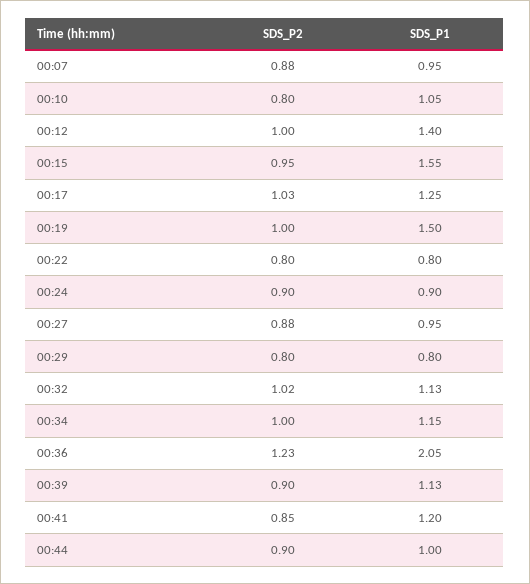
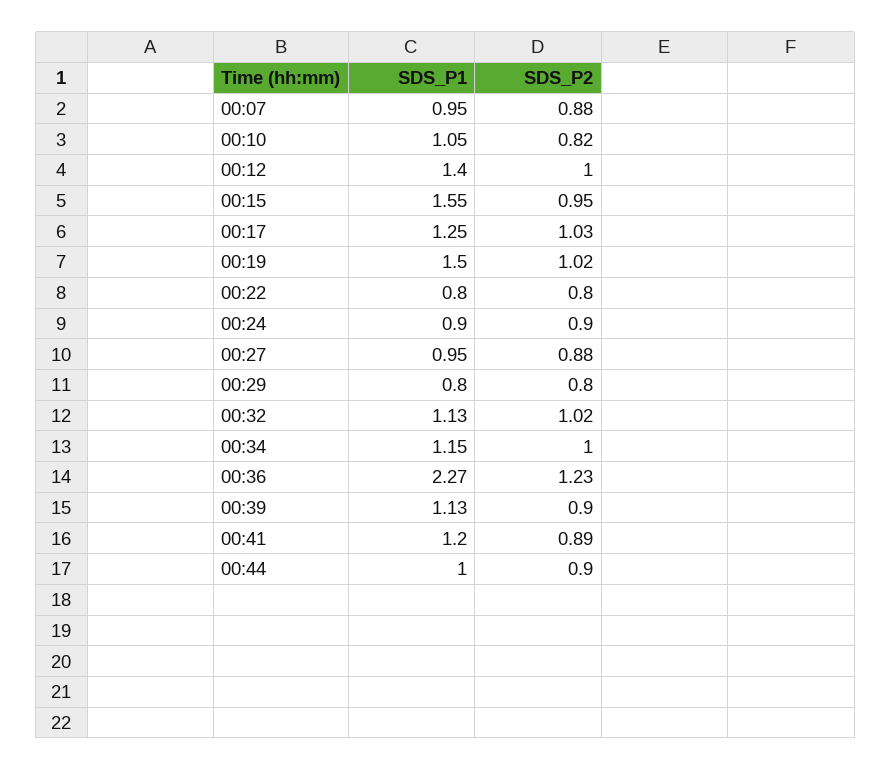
  {
    "SDS_P2": {
      "00:07": 0.88,
-     "00:10": 0.8,
+     "00:10": 0.82,
      "00:12": 1,
      "00:15": 0.95,
      "00:17": 1.03,
-     "00:19": 1,
+     "00:19": 1.02,
      "00:22": 0.8,
      "00:24": 0.9,
      "00:27": 0.88,
      "00:29": 0.8,
      "00:32": 1.02,
      "00:34": 1,
      "00:36": 1.23,
      "00:39": 0.9,
-     "00:41": 0.85,
+     "00:41": 0.89,
      "00:44": 0.9
    },
    "SDS_P1": {
      "00:07": 0.95,
      "00:10": 1.05,
      "00:12": 1.4,
      "00:15": 1.55,
      "00:17": 1.25,
      "00:19": 1.5,
      "00:22": 0.8,
      "00:24": 0.9,
      "00:27": 0.95,
      "00:29": 0.8,
      "00:32": 1.13,
      "00:34": 1.15,
-     "00:36": 2.05,
+     "00:36": 2.27,
      "00:39": 1.13,
      "00:41": 1.2,
      "00:44": 1
    }
  }

